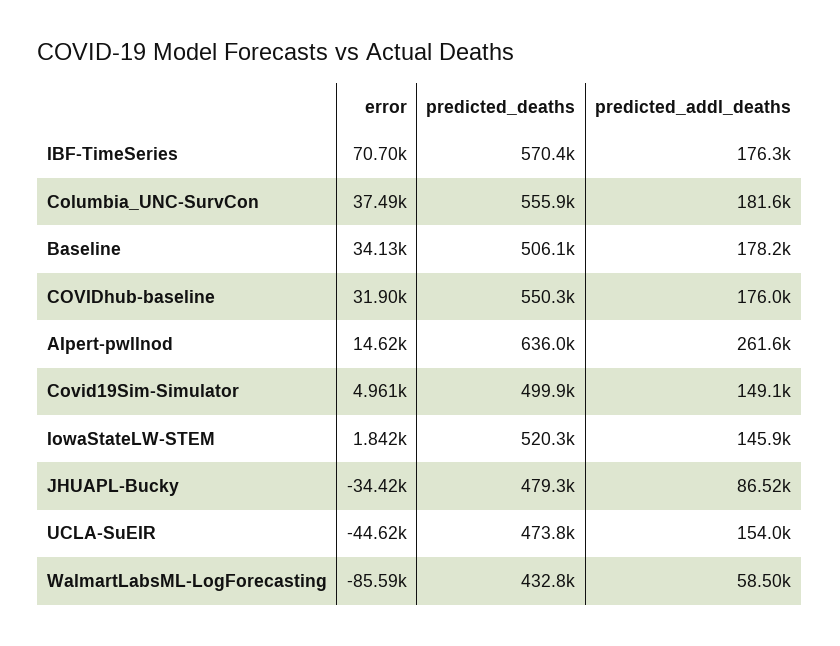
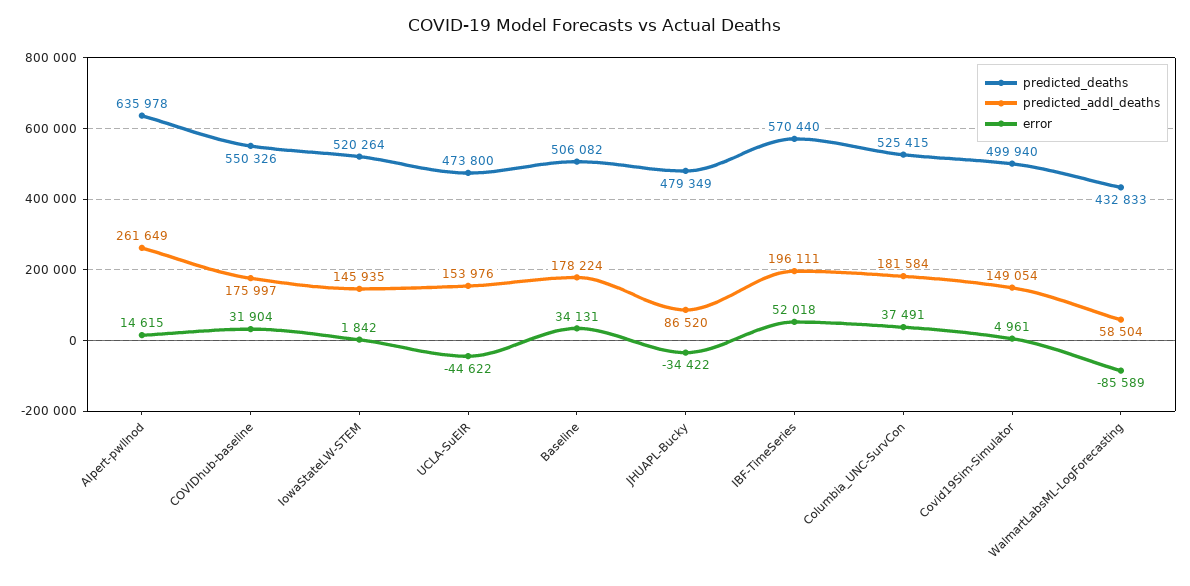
  {
    "error": {
-     "IBF-TimeSeries": 70700,
+     "IBF-TimeSeries": 52018,
      "Columbia_UNC-SurvCon": 37491,
      "Baseline": 34131,
      "COVIDhub-baseline": 31904,
      "AIpert-pwllnod": 14615,
      "Covid19Sim-Simulator": 4961,
      "IowaStateLW-STEM": 1842,
      "JHUAPL-Bucky": -34422,
      "UCLA-SuEIR": -44622,
      "WalmartLabsML-LogForecasting": -85589
    },
    "predicted_deaths": {
      "IBF-TimeSeries": 570440,
-     "Columbia_UNC-SurvCon": 555900,
+     "Columbia_UNC-SurvCon": 525415,
      "Baseline": 506082,
      "COVIDhub-baseline": 550326,
      "AIpert-pwllnod": 635978,
      "Covid19Sim-Simulator": 499940,
      "IowaStateLW-STEM": 520264,
      "JHUAPL-Bucky": 479349,
      "UCLA-SuEIR": 473800,
      "WalmartLabsML-LogForecasting": 432833
    },
    "predicted_addl_deaths": {
-     "IBF-TimeSeries": 176300,
+     "IBF-TimeSeries": 196111,
      "Columbia_UNC-SurvCon": 181584,
      "Baseline": 178224,
      "COVIDhub-baseline": 175997,
      "AIpert-pwllnod": 261649,
      "Covid19Sim-Simulator": 149054,
      "IowaStateLW-STEM": 145935,
      "JHUAPL-Bucky": 86520,
      "UCLA-SuEIR": 153976,
      "WalmartLabsML-LogForecasting": 58504
    }
  }

